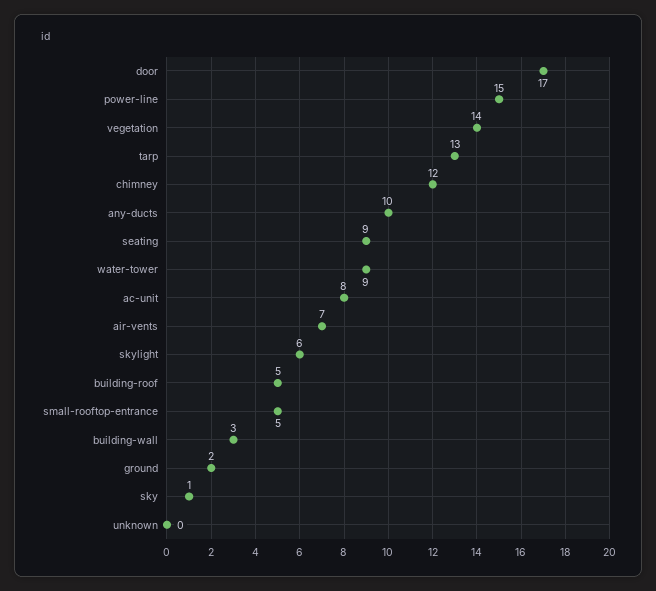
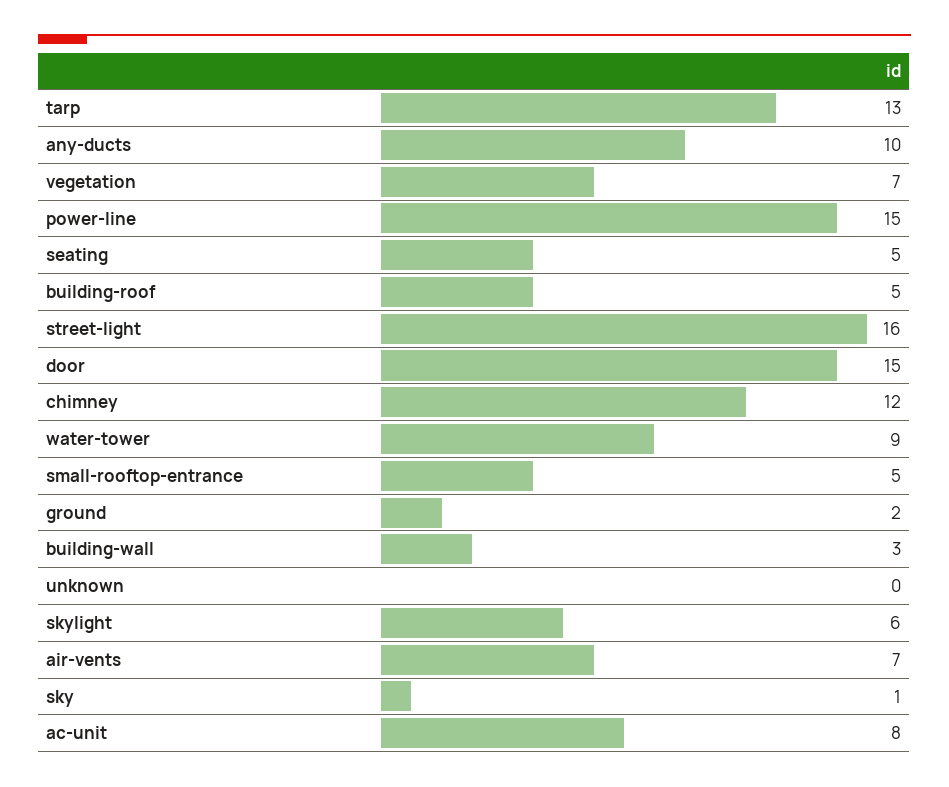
  {
-   "door": 17,
+   "door": 15,
    "power-line": 15,
-   "vegetation": 14,
+   "vegetation": 7,
    "tarp": 13,
    "chimney": 12,
    "any-ducts": 10,
-   "seating": 9,
+   "seating": 5,
    "water-tower": 9,
    "ac-unit": 8,
    "air-vents": 7,
    "skylight": 6,
    "building-roof": 5,
    "small-rooftop-entrance": 5,
    "building-wall": 3,
    "ground": 2,
    "sky": 1,
-   "unknown": 0
+   "unknown": 0,
+   "street-light": 16
  }

